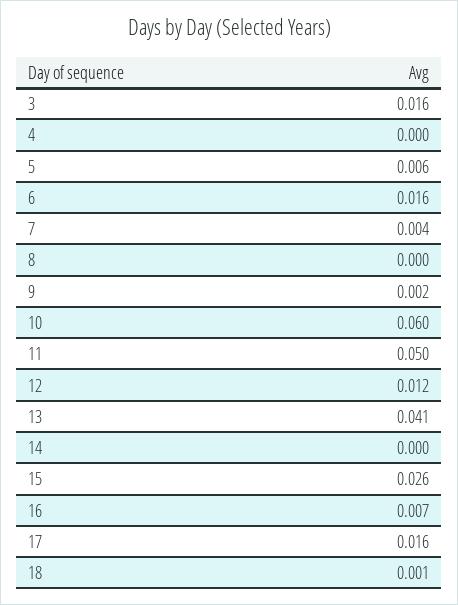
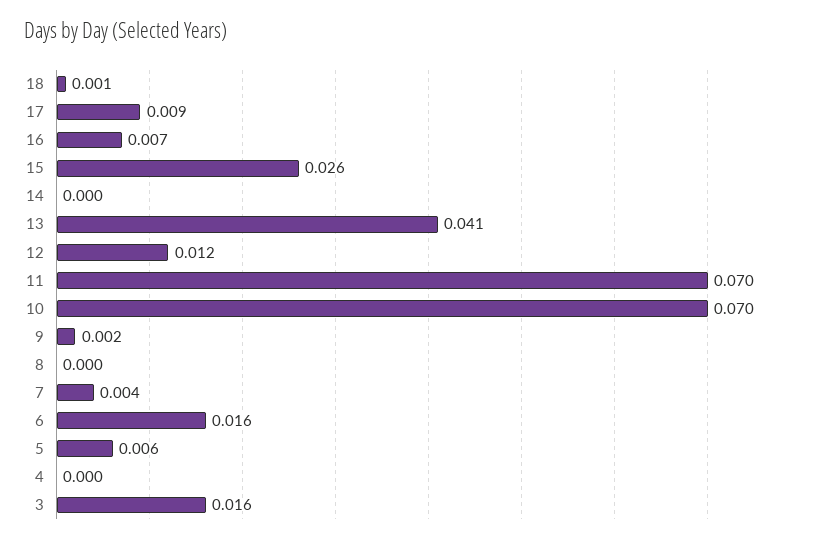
  {
    "3": 0.016,
    "4": 0,
    "5": 0.006,
    "6": 0.016,
    "7": 0.004,
    "8": 0,
    "9": 0.002,
-   "10": 0.06,
+   "10": 0.07,
-   "11": 0.05,
+   "11": 0.07,
    "12": 0.012,
    "13": 0.041,
    "14": 0,
    "15": 0.026,
    "16": 0.007,
-   "17": 0.016,
+   "17": 0.009,
    "18": 0.001
  }

